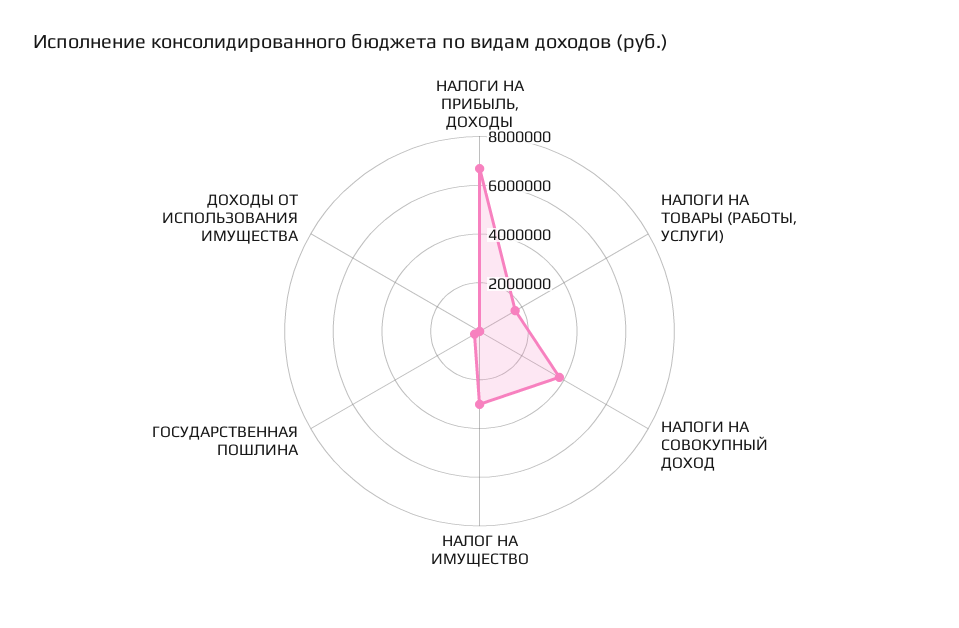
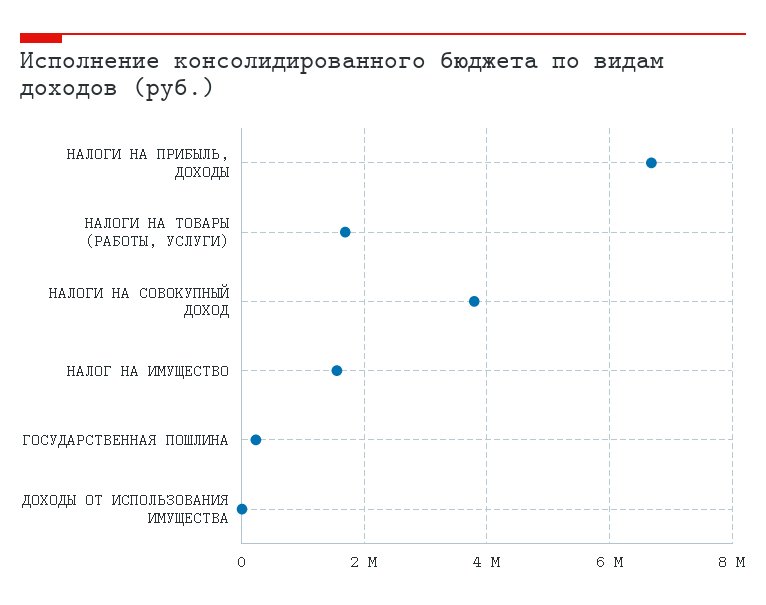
  {
    "НАЛОГИ НА ПРИБЫЛЬ, ДОХОДЫ": 6600000,
    "НАЛОГИ НА ТОВАРЫ (РАБОТЫ, УСЛУГИ)": 1600000,
    "НАЛОГИ НА СОВОКУПНЫЙ ДОХОД": 3800000,
-   "НАЛОГ НА ИМУЩЕСТВО": 3000000,
+   "НАЛОГ НА ИМУЩЕСТВО": 1600000,
    "ГОСУДАРСТВЕННАЯ ПОШЛИНА": 200000,
    "ДОХОДЫ ОТ ИСПОЛЬЗОВАНИЯ ИМУЩЕСТВА": 0
  }

